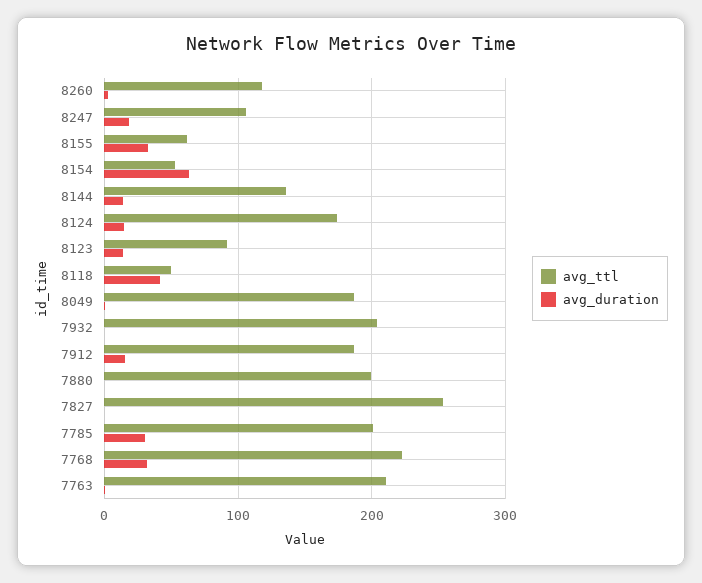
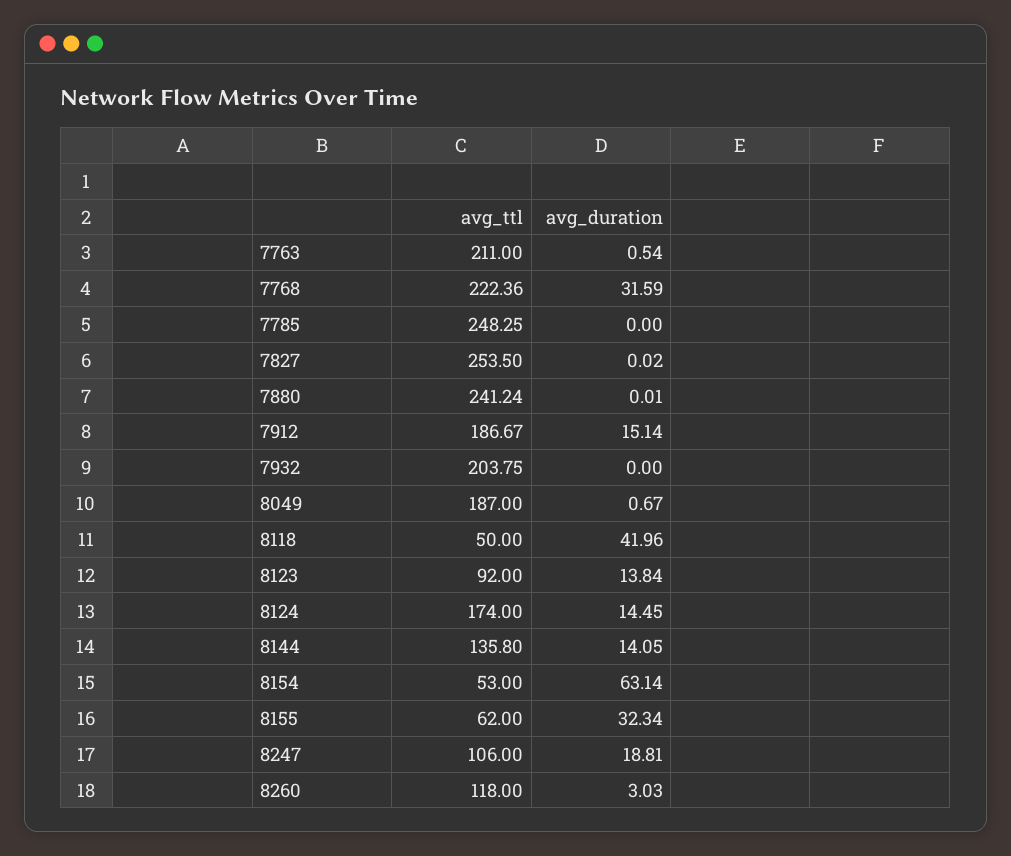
  {
    "avg_ttl": {
      "8260": 118,
      "8247": 106,
      "8155": 62,
      "8154": 53,
      "8144": 135.8,
      "8124": 174,
      "8123": 92,
      "8118": 50,
      "8049": 187,
      "7932": 203.75,
      "7912": 186.67,
-     "7880": 200,
+     "7880": 241.24,
      "7827": 253.5,
-     "7785": 200,
+     "7785": 248.25,
      "7768": 222.36,
      "7763": 211
    },
    "avg_duration": {
      "8260": 3.03,
      "8247": 18.81,
      "8155": 32.34,
      "8154": 63.14,
      "8144": 14.05,
      "8124": 14.45,
      "8123": 13.84,
      "8118": 41.96,
      "8049": 0.67,
      "7932": 0,
      "7912": 15.14,
      "7880": 0.01,
      "7827": 0.02,
-     "7785": 30,
+     "7785": 0,
      "7768": 31.59,
      "7763": 0.54
    }
  }

